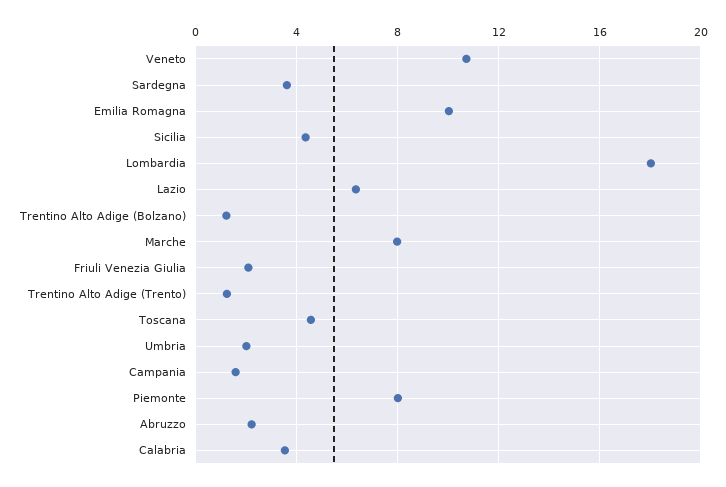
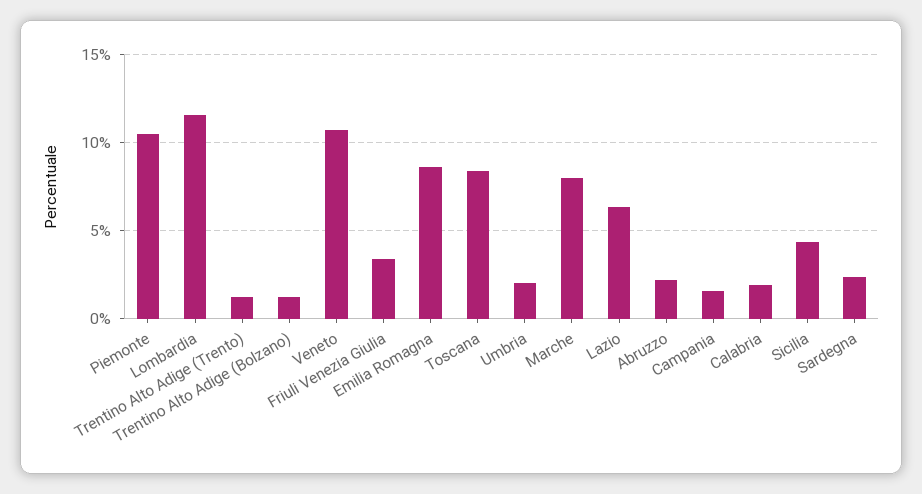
  {
    "Veneto": 10.5,
-   "Sardegna": 3.5,
+   "Sardegna": 2.5,
-   "Emilia Romagna": 10,
+   "Emilia Romagna": 8.5,
    "Sicilia": 4.5,
-   "Lombardia": 18,
+   "Lombardia": 11.5,
    "Lazio": 6.5,
    "Trentino Alto Adige (Bolzano)": 1,
    "Marche": 8,
-   "Friuli Venezia Giulia": 2,
+   "Friuli Venezia Giulia": 3.5,
    "Trentino Alto Adige (Trento)": 1,
-   "Toscana": 4.5,
+   "Toscana": 8.5,
    "Umbria": 2,
    "Campania": 1.5,
-   "Piemonte": 8,
+   "Piemonte": 10.5,
    "Abruzzo": 2,
-   "Calabria": 3.5
+   "Calabria": 2
  }

